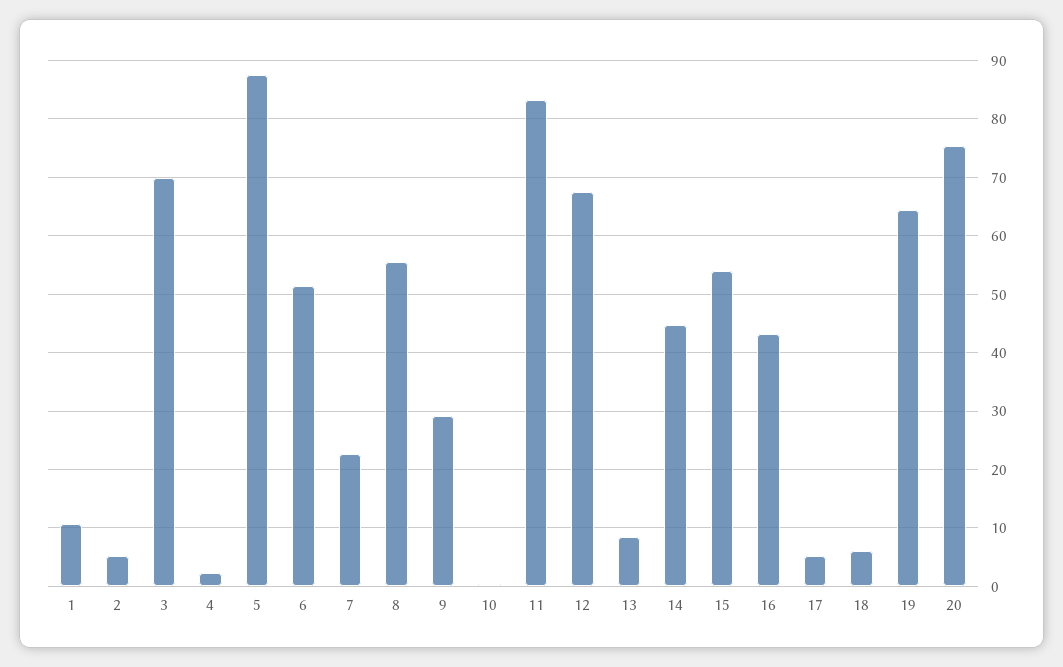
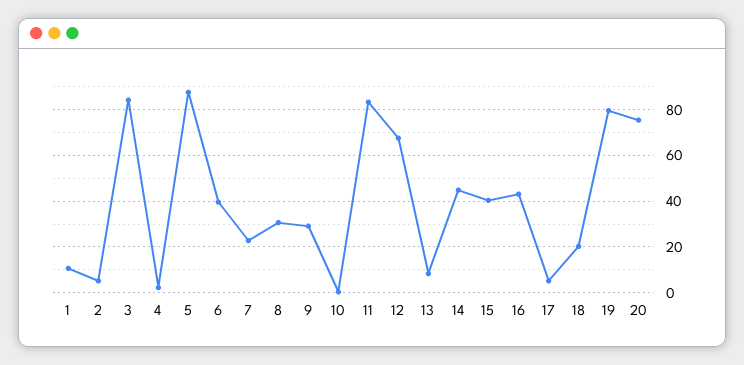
  {
    "1": 10,
    "2": 6,
-   "3": 70,
+   "3": 85,
    "4": 2,
    "5": 88,
-   "6": 52,
+   "6": 40,
    "7": 22,
-   "8": 56,
+   "8": 30,
    "9": 30,
    "10": 0,
    "11": 84,
    "12": 68,
    "13": 8,
    "14": 44,
-   "15": 54,
+   "15": 40,
    "16": 44,
    "17": 6,
-   "18": 6,
+   "18": 20,
-   "19": 64,
+   "19": 80,
    "20": 76
  }

